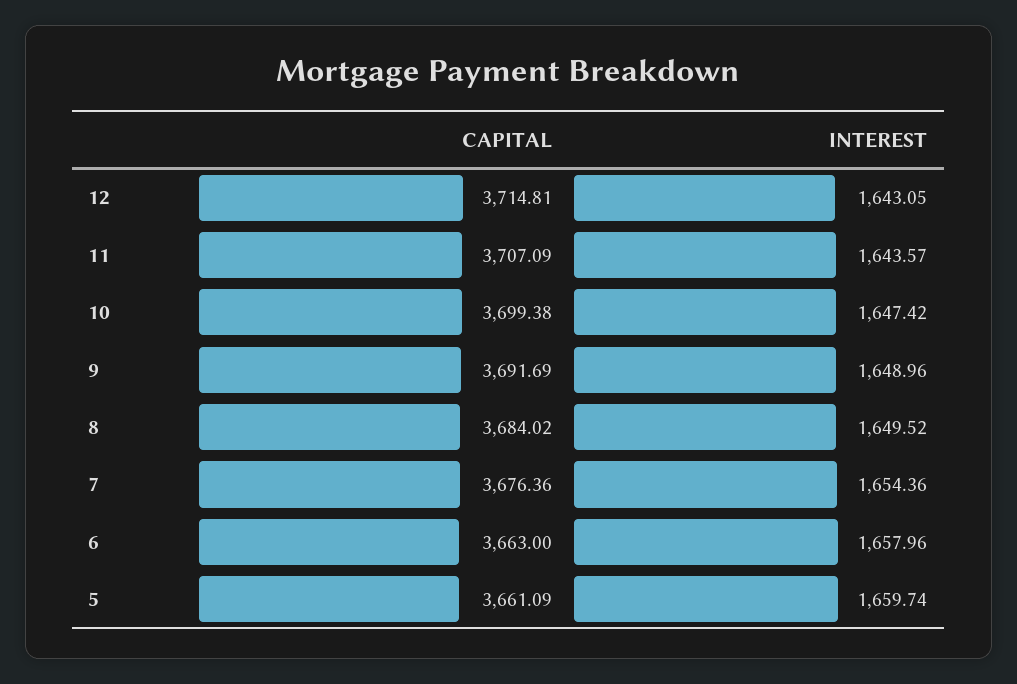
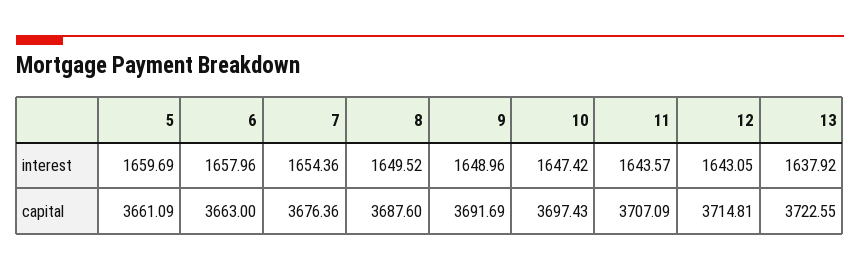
  {
    "CAPITAL": {
      "12": 3714.81,
      "11": 3707.09,
-     "10": 3699.38,
+     "10": 3697.43,
      "9": 3691.69,
-     "8": 3684.02,
+     "8": 3687.6,
      "7": 3676.36,
      "6": 3663,
-     "5": 3661.09
+     "5": 3661.09,
+     "13": 3722.55
    },
    "INTEREST": {
      "12": 1643.05,
      "11": 1643.57,
      "10": 1647.42,
      "9": 1648.96,
      "8": 1649.52,
      "7": 1654.36,
      "6": 1657.96,
-     "5": 1659.74
+     "5": 1659.69,
+     "13": 1637.92
    }
  }

